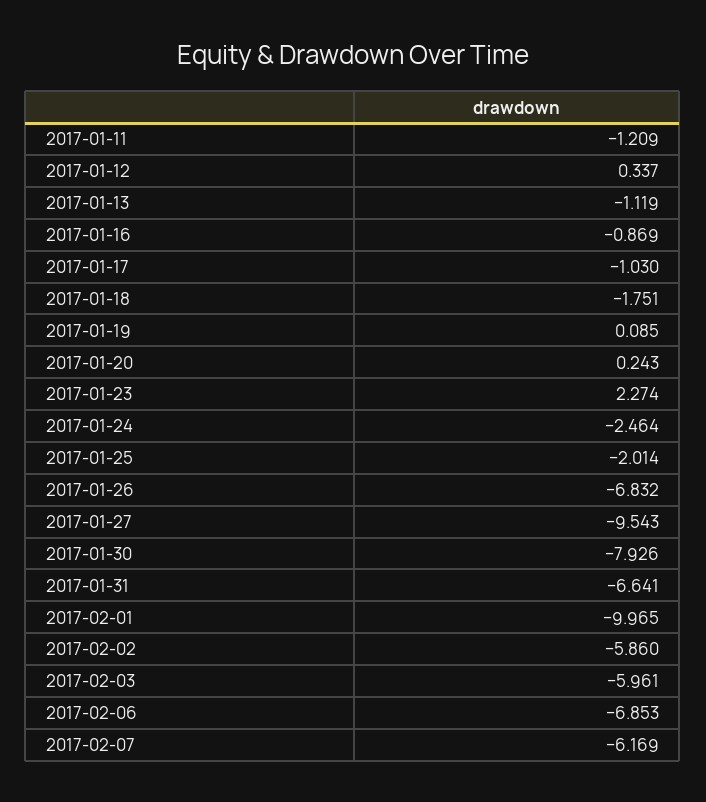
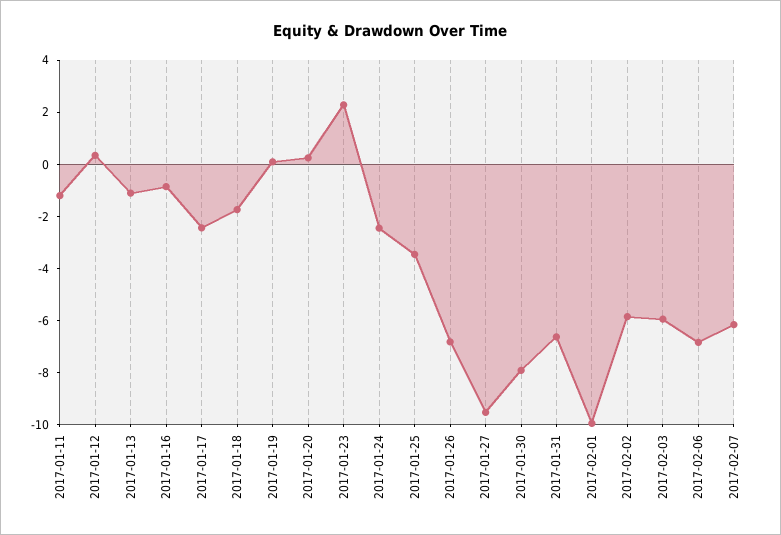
  {
    "2017-01-11": -1.209,
    "2017-01-12": 0.337,
    "2017-01-13": -1.119,
    "2017-01-16": -0.869,
-   "2017-01-17": -1.03,
+   "2017-01-17": -2.5,
    "2017-01-18": -1.751,
    "2017-01-19": 0.085,
    "2017-01-20": 0.243,
    "2017-01-23": 2.274,
    "2017-01-24": -2.464,
-   "2017-01-25": -2.014,
+   "2017-01-25": -3.5,
    "2017-01-26": -6.832,
    "2017-01-27": -9.543,
    "2017-01-30": -7.926,
    "2017-01-31": -6.641,
    "2017-02-01": -9.965,
    "2017-02-02": -5.86,
    "2017-02-03": -5.961,
    "2017-02-06": -6.853,
    "2017-02-07": -6.169
  }

